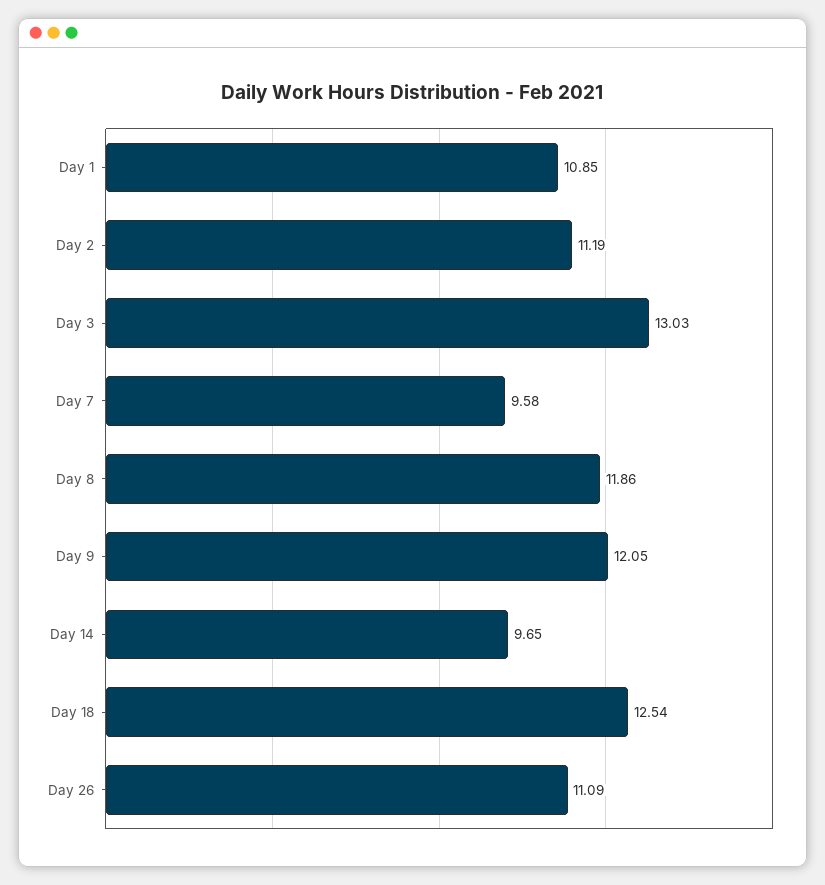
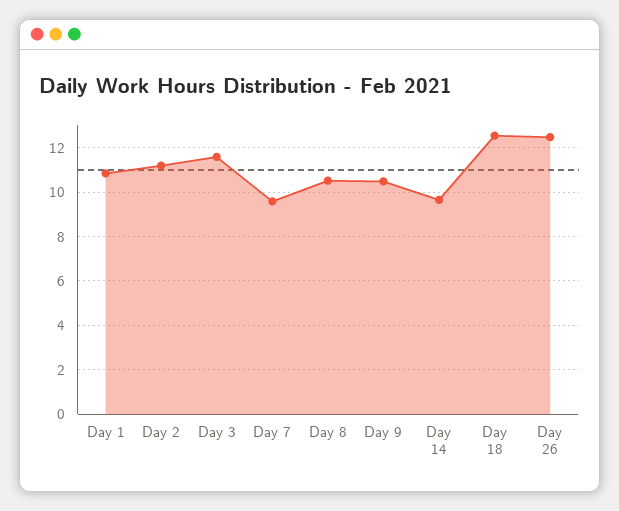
  {
    "Day 1": 10.85,
    "Day 2": 11.19,
-   "Day 3": 13.03,
+   "Day 3": 11.5,
    "Day 7": 9.58,
-   "Day 8": 11.86,
+   "Day 8": 10.5,
-   "Day 9": 12.05,
+   "Day 9": 10.5,
    "Day 14": 9.65,
    "Day 18": 12.54,
-   "Day 26": 11.09
+   "Day 26": 12.5
  }

